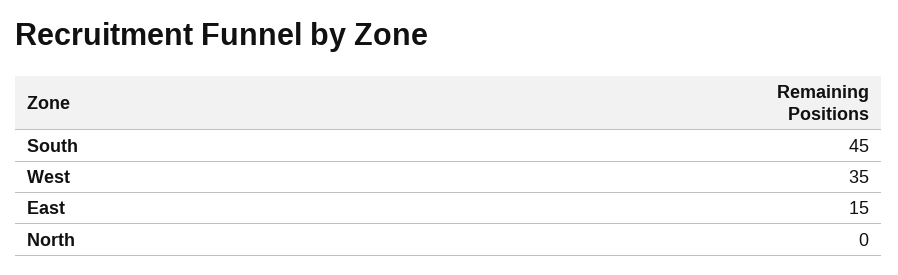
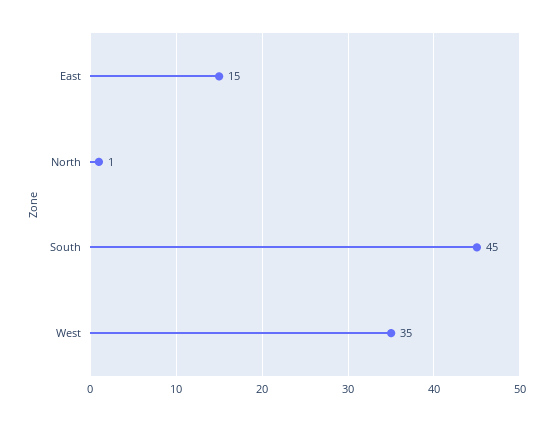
  {
    "South": 45,
    "West": 35,
    "East": 15,
-   "North": 0
+   "North": 1
  }

